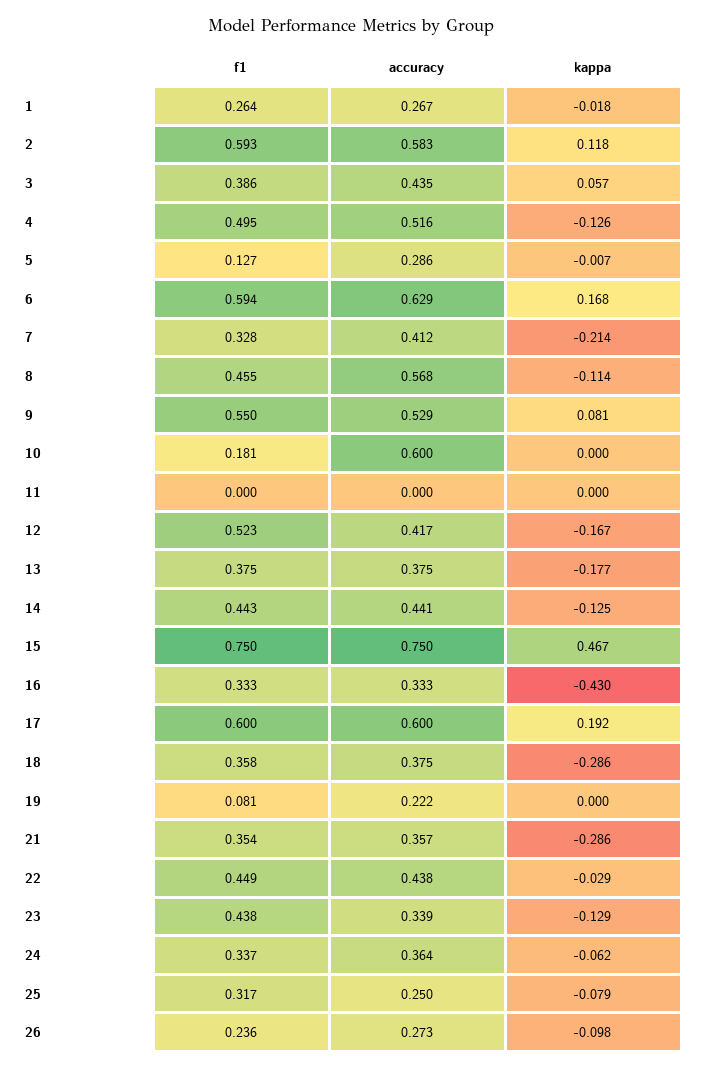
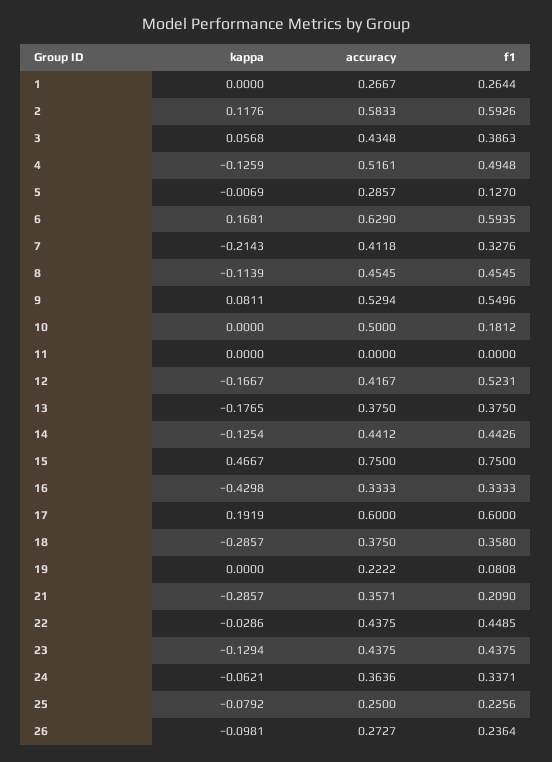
  {
    "f1": {
      "1": 0.2644,
      "2": 0.5926,
      "3": 0.3863,
      "4": 0.4948,
      "5": 0.127,
      "6": 0.5935,
      "7": 0.3276,
      "8": 0.4545,
      "9": 0.5496,
      "10": 0.1812,
      "11": 0,
      "12": 0.5231,
      "13": 0.375,
      "14": 0.4426,
      "15": 0.75,
      "16": 0.3333,
      "17": 0.6,
      "18": 0.358,
      "19": 0.0808,
-     "21": 0.354,
+     "21": 0.209,
      "22": 0.4485,
      "23": 0.4375,
      "24": 0.3371,
-     "25": 0.317,
+     "25": 0.2256,
      "26": 0.2364
    },
    "accuracy": {
      "1": 0.2667,
      "2": 0.5833,
      "3": 0.4348,
      "4": 0.5161,
      "5": 0.2857,
      "6": 0.629,
      "7": 0.4118,
-     "8": 0.568,
+     "8": 0.4545,
      "9": 0.5294,
-     "10": 0.6,
+     "10": 0.5,
      "11": 0,
      "12": 0.4167,
      "13": 0.375,
      "14": 0.4412,
      "15": 0.75,
      "16": 0.3333,
      "17": 0.6,
      "18": 0.375,
      "19": 0.2222,
      "21": 0.3571,
      "22": 0.4375,
-     "23": 0.339,
+     "23": 0.4375,
      "24": 0.3636,
      "25": 0.25,
      "26": 0.2727
    },
    "kappa": {
-     "1": -0.018,
+     "1": 0,
      "2": 0.1176,
      "3": 0.0568,
      "4": -0.1259,
      "5": -0.0069,
      "6": 0.1681,
      "7": -0.2143,
      "8": -0.1139,
      "9": 0.0811,
      "10": 0,
      "11": 0,
      "12": -0.1667,
      "13": -0.1765,
      "14": -0.1254,
      "15": 0.4667,
      "16": -0.4298,
      "17": 0.1919,
      "18": -0.2857,
      "19": 0,
      "21": -0.2857,
      "22": -0.0286,
      "23": -0.1294,
      "24": -0.0621,
      "25": -0.0792,
      "26": -0.0981
    }
  }

